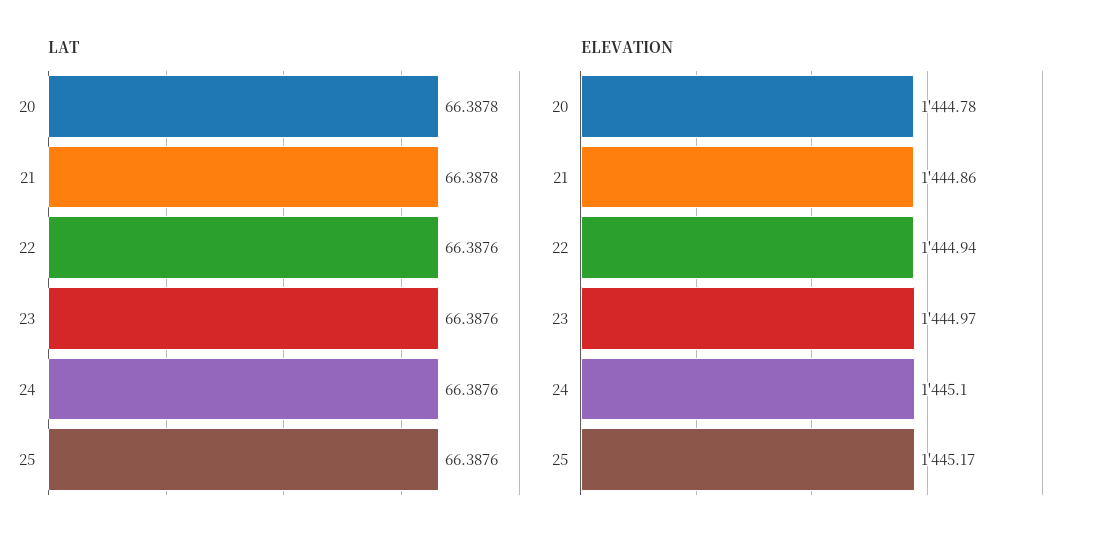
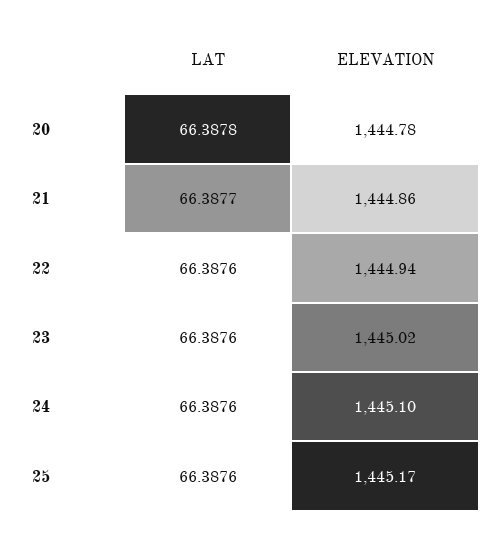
  {
    "LAT": {
      "20": 66.3878,
-     "21": 66.3878,
+     "21": 66.3877,
      "22": 66.3876,
      "23": 66.3876,
      "24": 66.3876,
      "25": 66.3876
    },
    "ELEVATION": {
      "20": 1444.78,
      "21": 1444.86,
      "22": 1444.94,
-     "23": 1444.97,
+     "23": 1445.02,
      "24": 1445.1,
      "25": 1445.17
    }
  }

